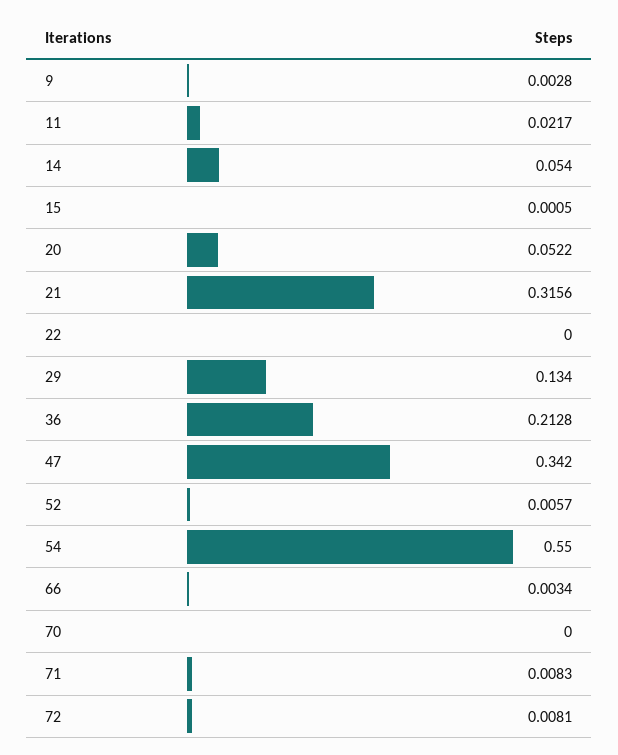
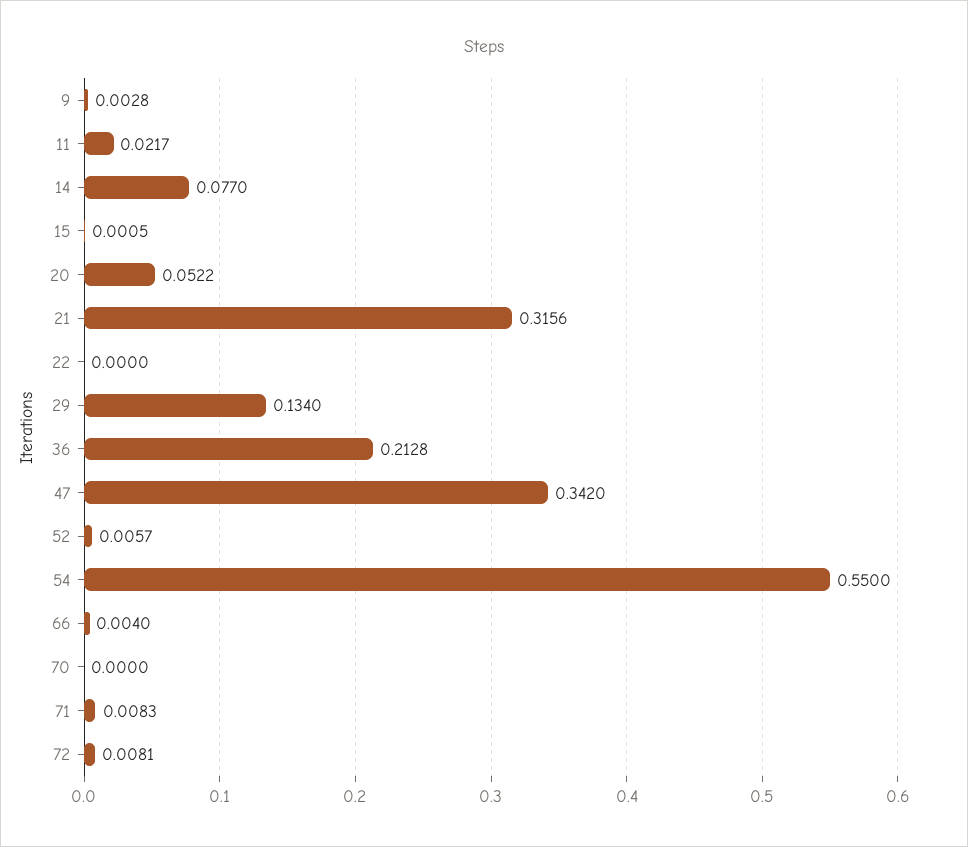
  {
    "9": 0.0028,
    "11": 0.0217,
-   "14": 0.054,
+   "14": 0.077,
    "15": 0.0005,
    "20": 0.0522,
    "21": 0.3156,
    "22": 0,
    "29": 0.134,
    "36": 0.2128,
    "47": 0.342,
    "52": 0.0057,
    "54": 0.55,
-   "66": 0.0034,
+   "66": 0.004,
    "70": 0,
    "71": 0.0083,
    "72": 0.0081
  }

